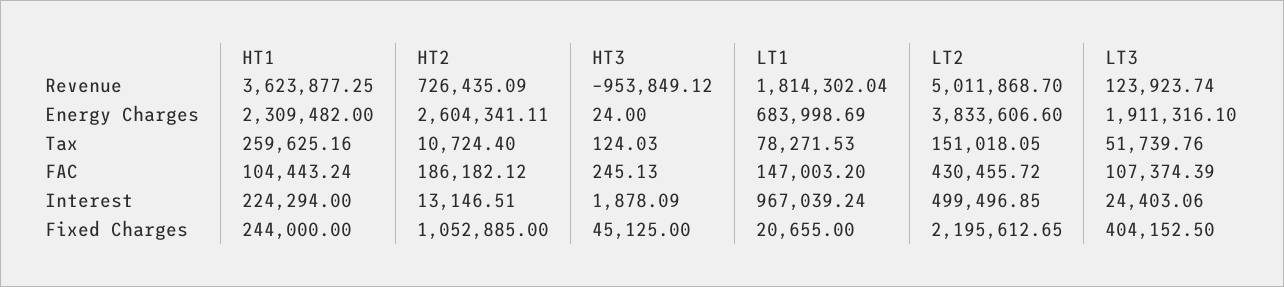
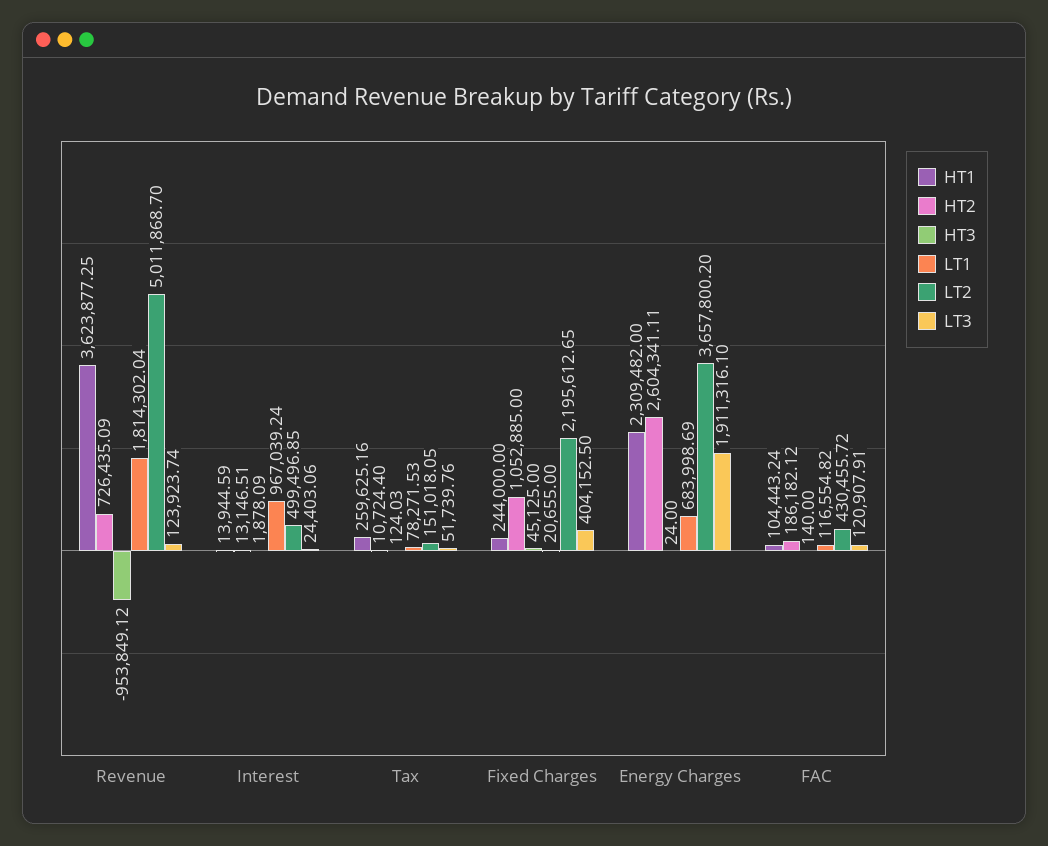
  {
    "HT1": {
      "Revenue": 3623877.25,
      "Energy Charges": 2309482,
      "Tax": 259625.16,
      "FAC": 104443.24,
-     "Interest": 224294,
+     "Interest": 13944.59,
      "Fixed Charges": 244000
    },
    "HT2": {
      "Revenue": 726435.09,
      "Energy Charges": 2604341.11,
      "Tax": 10724.4,
      "FAC": 186182.12,
      "Interest": 13146.51,
      "Fixed Charges": 1052885
    },
    "HT3": {
      "Revenue": -953849.12,
      "Energy Charges": 24,
      "Tax": 124.03,
-     "FAC": 245.13,
+     "FAC": 140,
      "Interest": 1878.09,
      "Fixed Charges": 45125
    },
    "LT1": {
      "Revenue": 1814302.04,
      "Energy Charges": 683998.69,
      "Tax": 78271.53,
-     "FAC": 147003.2,
+     "FAC": 116554.82,
      "Interest": 967039.24,
      "Fixed Charges": 20655
    },
    "LT2": {
      "Revenue": 5011868.7,
-     "Energy Charges": 3833606.6,
+     "Energy Charges": 3657800.2,
      "Tax": 151018.05,
      "FAC": 430455.72,
      "Interest": 499496.85,
      "Fixed Charges": 2195612.65
    },
    "LT3": {
      "Revenue": 123923.74,
      "Energy Charges": 1911316.1,
      "Tax": 51739.76,
-     "FAC": 107374.39,
+     "FAC": 120907.91,
      "Interest": 24403.06,
      "Fixed Charges": 404152.5
    }
  }

